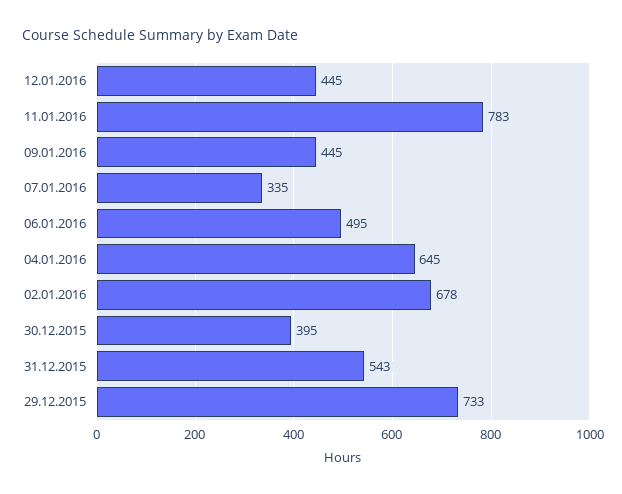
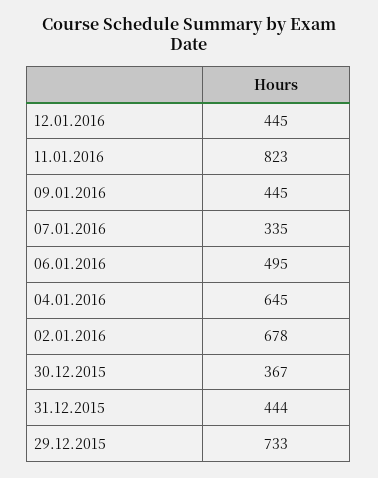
  {
    "12.01.2016": 445,
-   "11.01.2016": 783,
+   "11.01.2016": 823,
    "09.01.2016": 445,
    "07.01.2016": 335,
    "06.01.2016": 495,
    "04.01.2016": 645,
    "02.01.2016": 678,
-   "30.12.2015": 395,
+   "30.12.2015": 367,
-   "31.12.2015": 543,
+   "31.12.2015": 444,
    "29.12.2015": 733
  }

